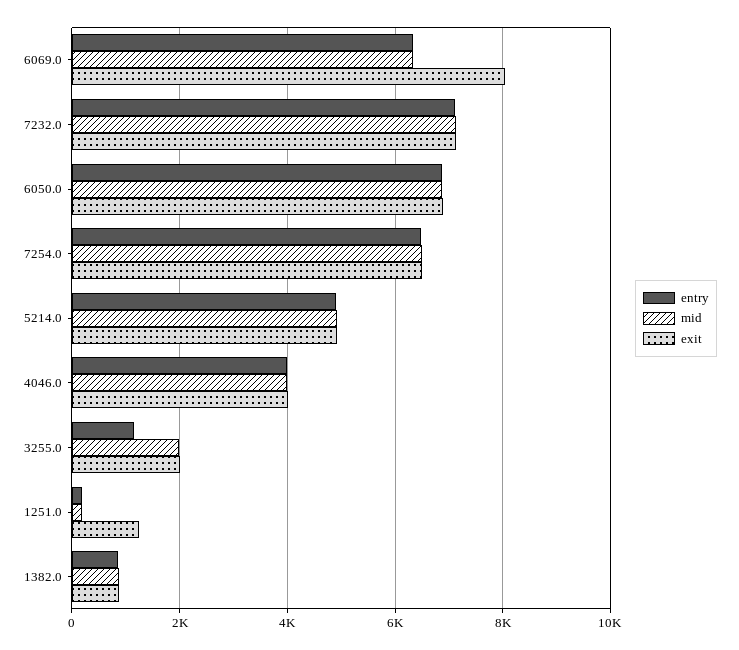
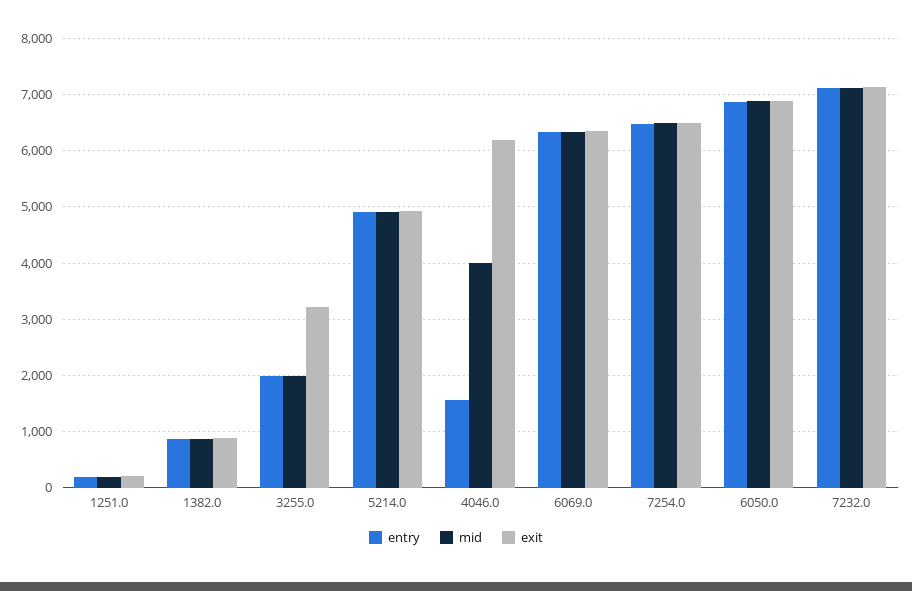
  {
    "entry": {
      "6069.0": 6400,
      "7232.0": 7200,
      "6050.0": 6800,
      "7254.0": 6400,
      "5214.0": 5000,
-     "4046.0": 4000,
+     "4046.0": 1600,
-     "3255.0": 1200,
+     "3255.0": 2000,
      "1251.0": 200,
      "1382.0": 800
    },
    "mid": {
      "6069.0": 6400,
      "7232.0": 7200,
      "6050.0": 6800,
      "7254.0": 6400,
      "5214.0": 5000,
      "4046.0": 4000,
      "3255.0": 2000,
      "1251.0": 200,
      "1382.0": 800
    },
    "exit": {
-     "6069.0": 8000,
+     "6069.0": 6400,
      "7232.0": 7200,
      "6050.0": 6800,
      "7254.0": 6600,
      "5214.0": 5000,
-     "4046.0": 4000,
+     "4046.0": 6200,
-     "3255.0": 2000,
+     "3255.0": 3200,
-     "1251.0": 1200,
+     "1251.0": 200,
      "1382.0": 800
    }
  }

